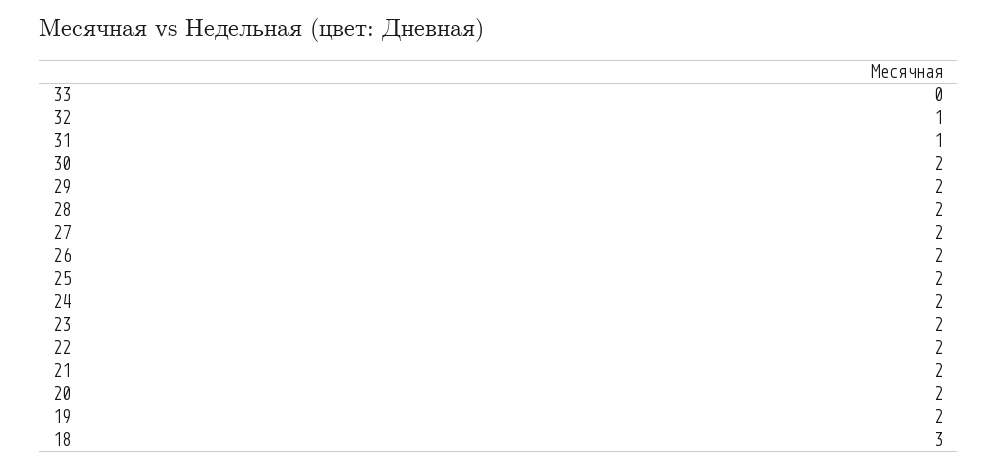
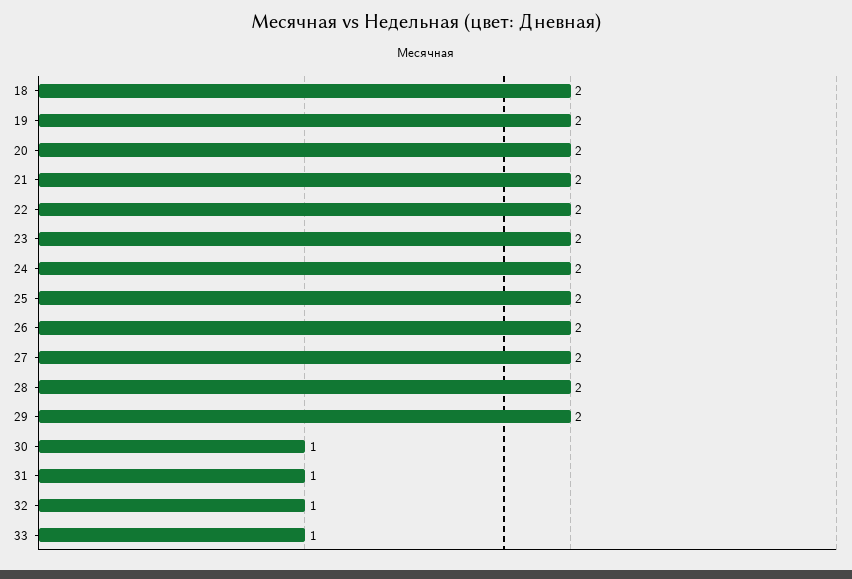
  {
-   "33": 0,
+   "33": 1,
    "32": 1,
    "31": 1,
-   "30": 2,
+   "30": 1,
    "29": 2,
    "28": 2,
    "27": 2,
    "26": 2,
    "25": 2,
    "24": 2,
    "23": 2,
    "22": 2,
    "21": 2,
    "20": 2,
    "19": 2,
-   "18": 3
+   "18": 2
  }

